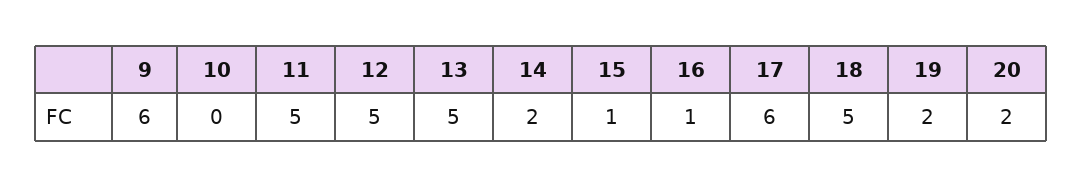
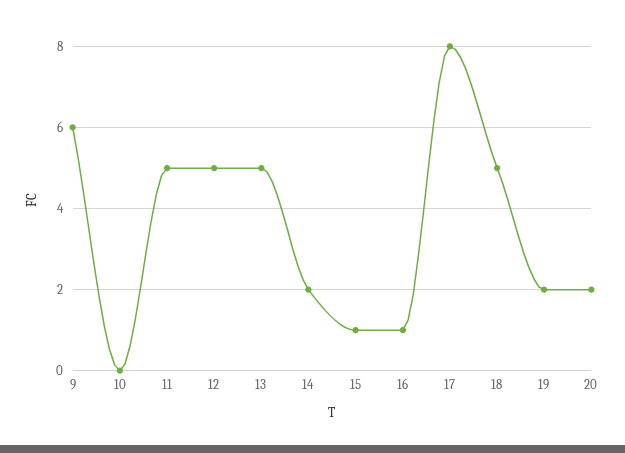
  {
    "9": 6,
    "10": 0,
    "11": 5,
    "12": 5,
    "13": 5,
    "14": 2,
    "15": 1,
    "16": 1,
-   "17": 6,
+   "17": 8,
    "18": 5,
    "19": 2,
    "20": 2
  }

